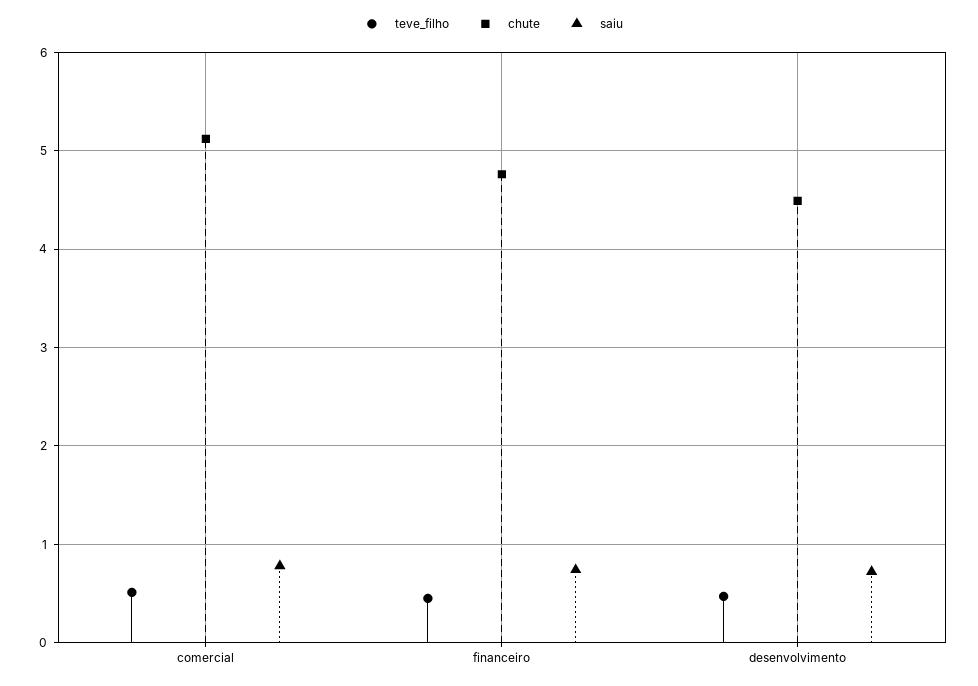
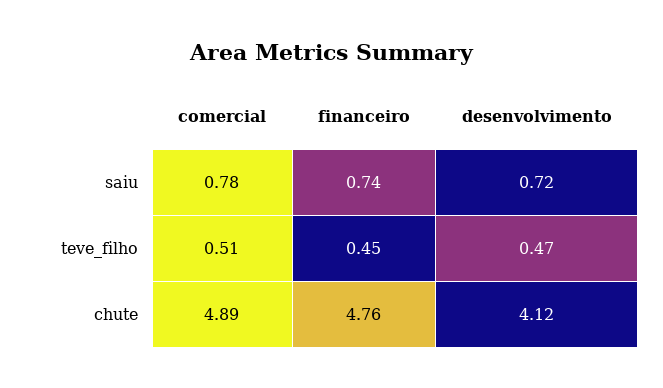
  {
    "teve_filho": {
      "comercial": 0.51,
      "financeiro": 0.45,
      "desenvolvimento": 0.47
    },
    "chute": {
-     "comercial": 5.1,
+     "comercial": 4.89,
      "financeiro": 4.76,
-     "desenvolvimento": 4.5
+     "desenvolvimento": 4.12
    },
    "saiu": {
      "comercial": 0.78,
      "financeiro": 0.74,
      "desenvolvimento": 0.72
    }
  }

